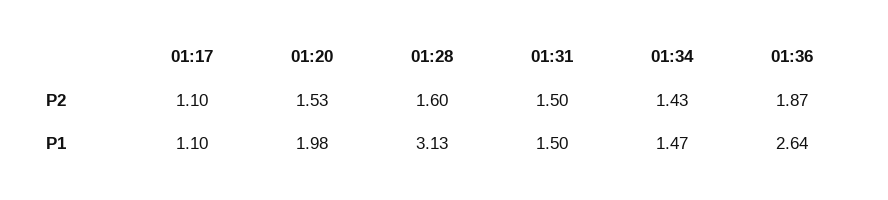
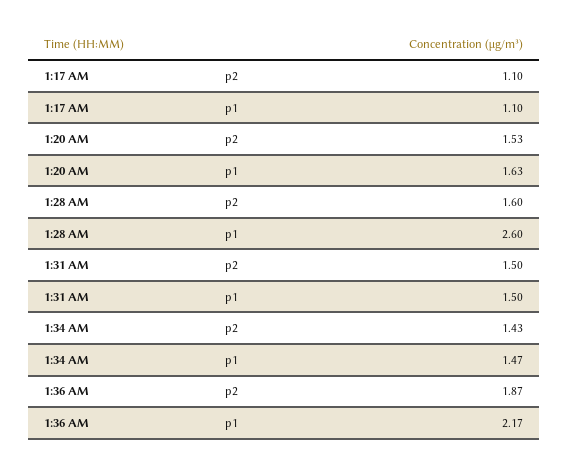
  {
    "01:17": {
      "P2": 1.1,
      "P1": 1.1
    },
    "01:20": {
      "P2": 1.53,
-     "P1": 1.98
+     "P1": 1.63
    },
    "01:28": {
      "P2": 1.6,
-     "P1": 3.13
+     "P1": 2.6
    },
    "01:31": {
      "P2": 1.5,
      "P1": 1.5
    },
    "01:34": {
      "P2": 1.43,
      "P1": 1.47
    },
    "01:36": {
      "P2": 1.87,
-     "P1": 2.64
+     "P1": 2.17
    }
  }

